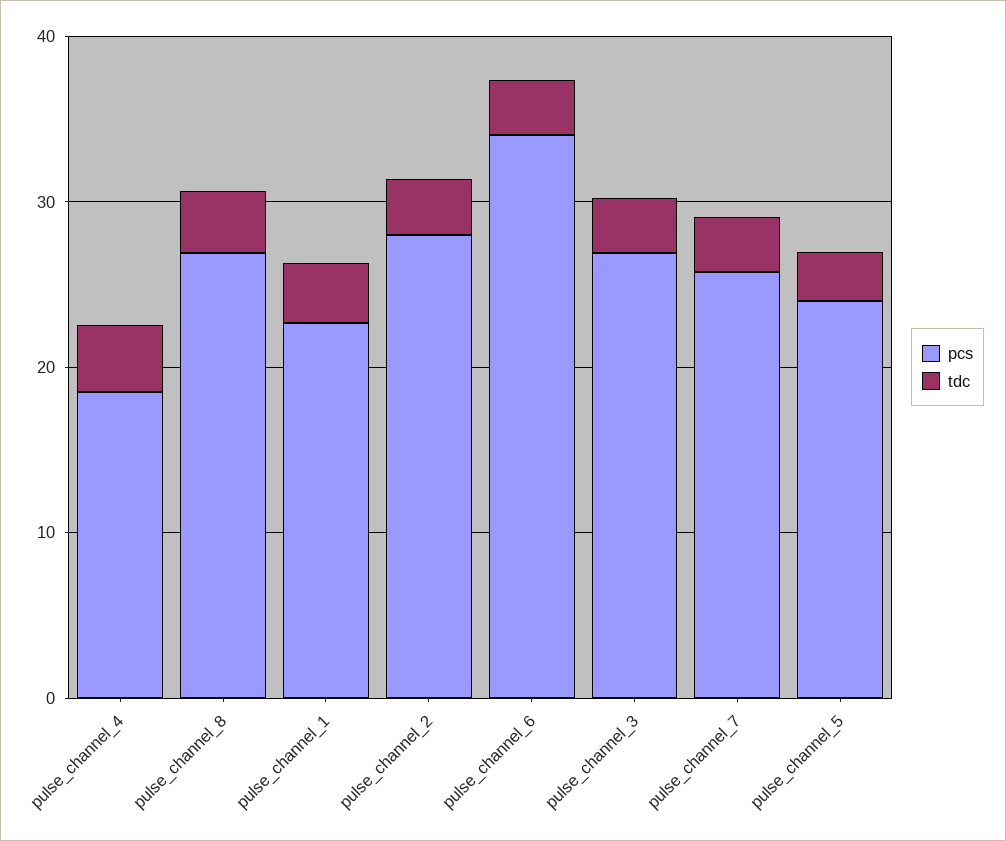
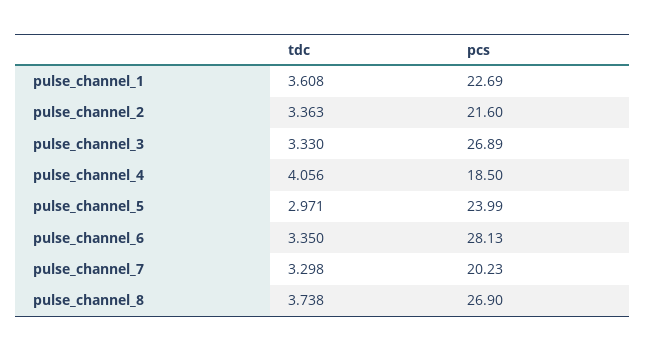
  {
    "pcs": {
      "pulse_channel_4": 18.5,
      "pulse_channel_8": 26.9,
      "pulse_channel_1": 22.69,
-     "pulse_channel_2": 28,
+     "pulse_channel_2": 21.6,
-     "pulse_channel_6": 34,
+     "pulse_channel_6": 28.13,
      "pulse_channel_3": 26.89,
-     "pulse_channel_7": 26,
+     "pulse_channel_7": 20.23,
      "pulse_channel_5": 23.99
    },
    "tdc": {
      "pulse_channel_4": 4.056,
      "pulse_channel_8": 3.738,
      "pulse_channel_1": 3.608,
      "pulse_channel_2": 3.363,
      "pulse_channel_6": 3.35,
      "pulse_channel_3": 3.33,
      "pulse_channel_7": 3.298,
      "pulse_channel_5": 2.971
    }
  }

